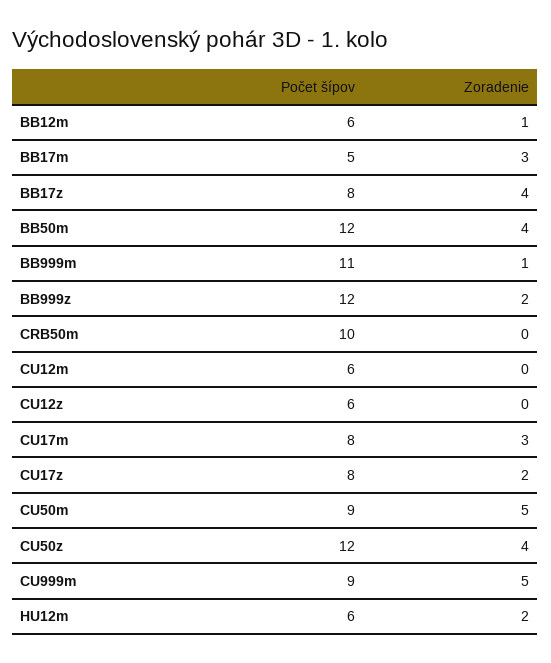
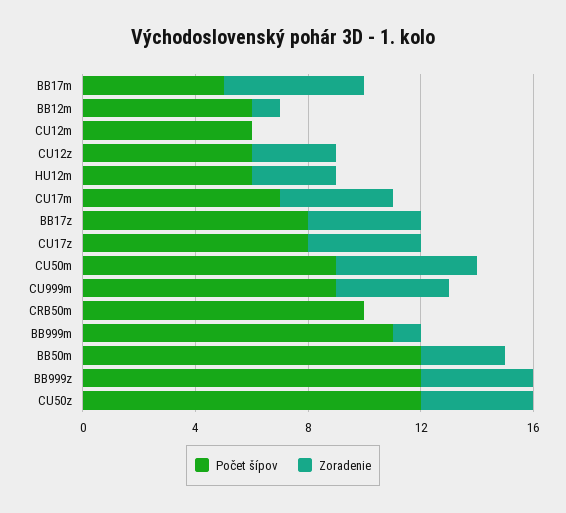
  {
    "Počet šípov": {
      "BB12m": 6,
      "BB17m": 5,
      "BB17z": 8,
      "BB50m": 12,
      "BB999m": 11,
      "BB999z": 12,
      "CRB50m": 10,
      "CU12m": 6,
      "CU12z": 6,
-     "CU17m": 8,
+     "CU17m": 7,
      "CU17z": 8,
      "CU50m": 9,
      "CU50z": 12,
      "CU999m": 9,
      "HU12m": 6
    },
    "Zoradenie": {
      "BB12m": 1,
-     "BB17m": 3,
+     "BB17m": 5,
      "BB17z": 4,
-     "BB50m": 4,
+     "BB50m": 3,
      "BB999m": 1,
-     "BB999z": 2,
+     "BB999z": 4,
      "CRB50m": 0,
      "CU12m": 0,
-     "CU12z": 0,
+     "CU12z": 3,
-     "CU17m": 3,
+     "CU17m": 4,
-     "CU17z": 2,
+     "CU17z": 4,
      "CU50m": 5,
      "CU50z": 4,
-     "CU999m": 5,
+     "CU999m": 4,
-     "HU12m": 2
+     "HU12m": 3
    }
  }

